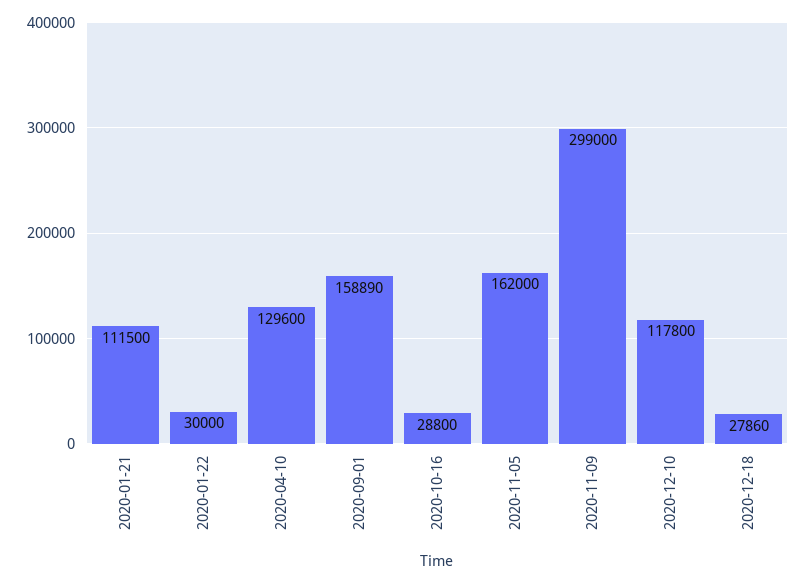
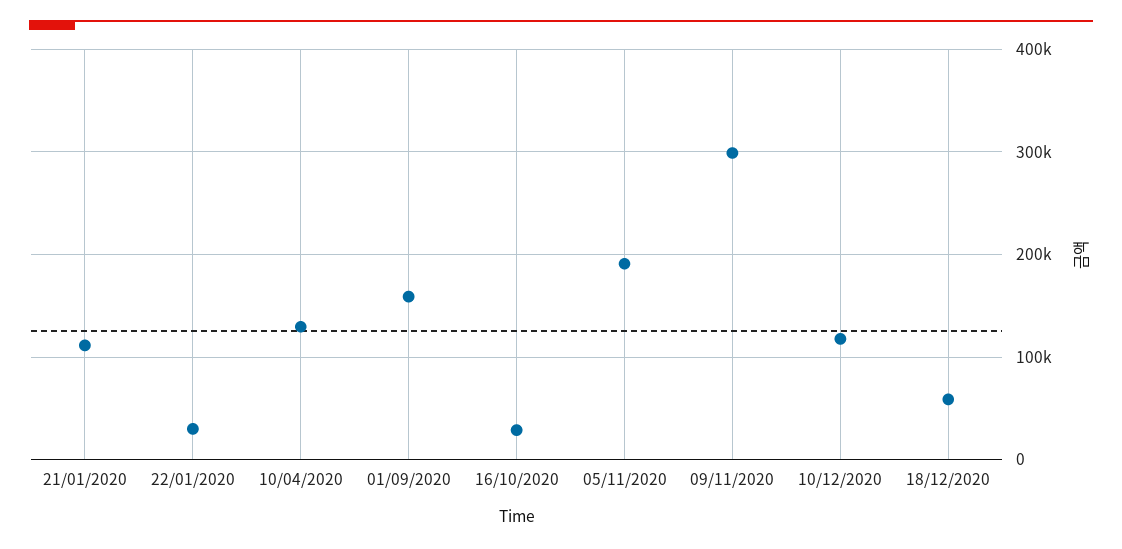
  {
    "2020-01-21": 111500,
    "2020-01-22": 30000,
    "2020-04-10": 129600,
    "2020-09-01": 158890,
    "2020-10-16": 28800,
-   "2020-11-05": 162000,
+   "2020-11-05": 190000,
    "2020-11-09": 299000,
    "2020-12-10": 117800,
-   "2020-12-18": 27860
+   "2020-12-18": 60000
  }

